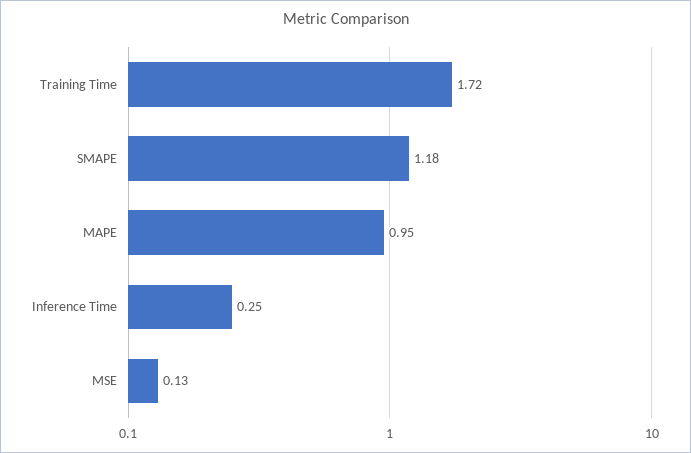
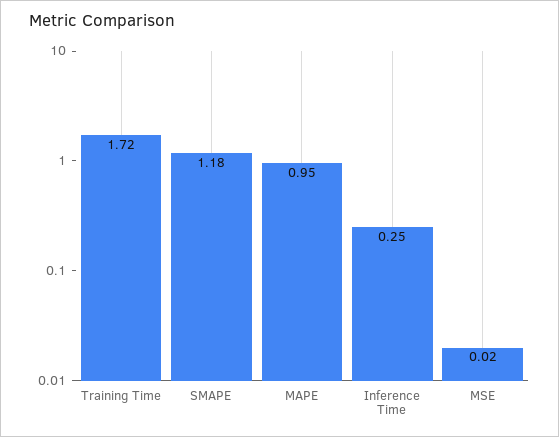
  {
    "Training Time": 1.72,
    "SMAPE": 1.18,
    "MAPE": 0.95,
    "Inference Time": 0.25,
-   "MSE": 0.13
+   "MSE": 0.02
  }

